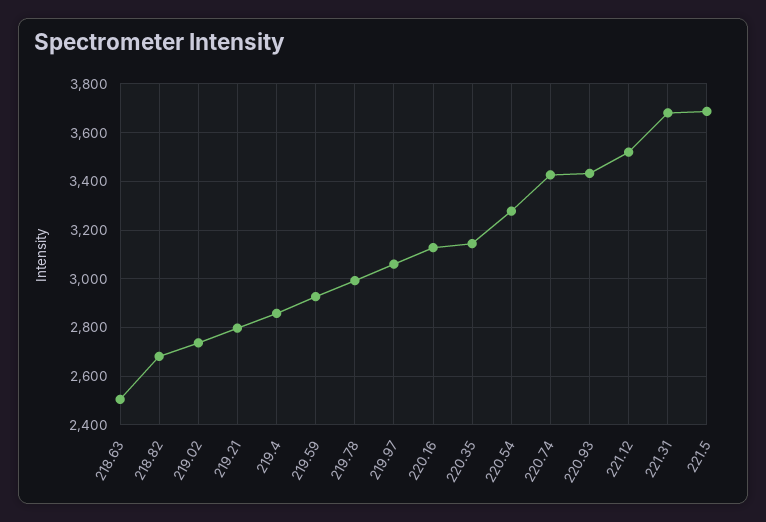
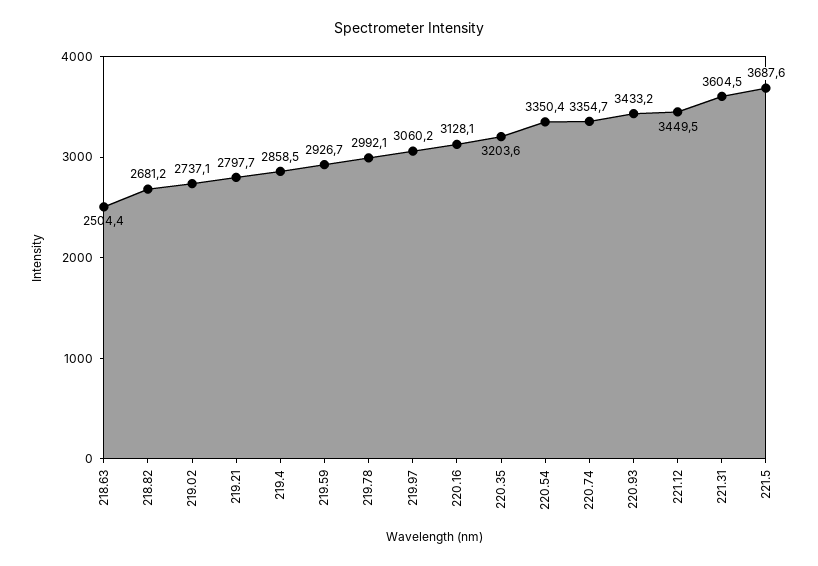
  {
    "218.63": 2504.4,
    "218.82": 2681.2,
    "219.02": 2737.1,
    "219.21": 2797.7,
    "219.4": 2858.5,
    "219.59": 2926.7,
    "219.78": 2992.1,
    "219.97": 3060.2,
    "220.16": 3128.1,
-   "220.35": 3150,
+   "220.35": 3203.6,
-   "220.54": 3275,
+   "220.54": 3350.4,
-   "220.74": 3425,
+   "220.74": 3354.7,
    "220.93": 3433.2,
-   "221.12": 3525,
+   "221.12": 3449.5,
-   "221.31": 3675,
+   "221.31": 3604.5,
    "221.5": 3687.6
  }

